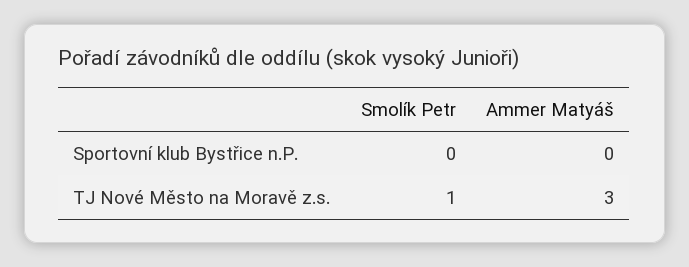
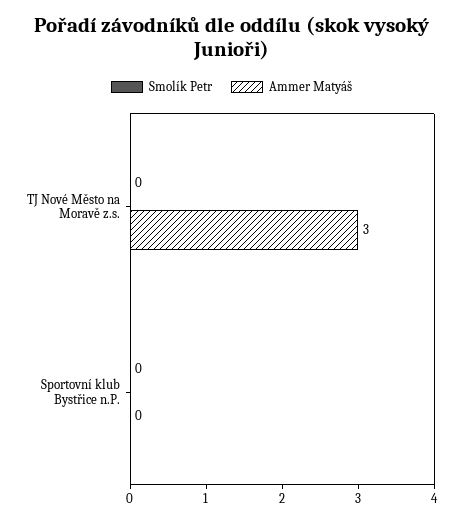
  {
    "Smolík Petr": {
      "Sportovní klub Bystřice n.P.": 0,
-     "TJ Nové Město na Moravě z.s.": 1
+     "TJ Nové Město na Moravě z.s.": 0
    },
    "Ammer Matyáš": {
      "Sportovní klub Bystřice n.P.": 0,
      "TJ Nové Město na Moravě z.s.": 3
    }
  }

